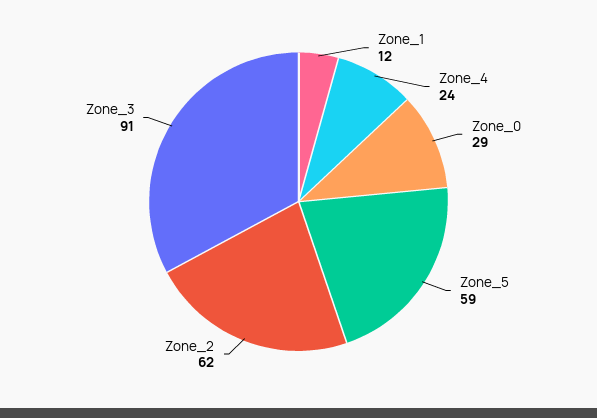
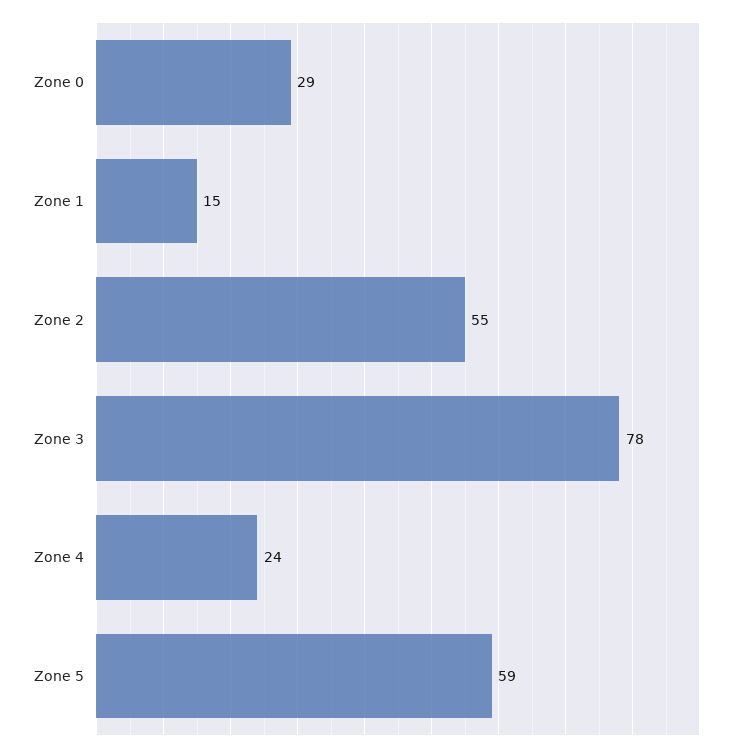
  {
-   "Zone_1": 12,
+   "Zone_1": 15,
    "Zone_4": 24,
    "Zone_0": 29,
    "Zone_5": 59,
-   "Zone_2": 62,
+   "Zone_2": 55,
-   "Zone_3": 91
+   "Zone_3": 78
  }

